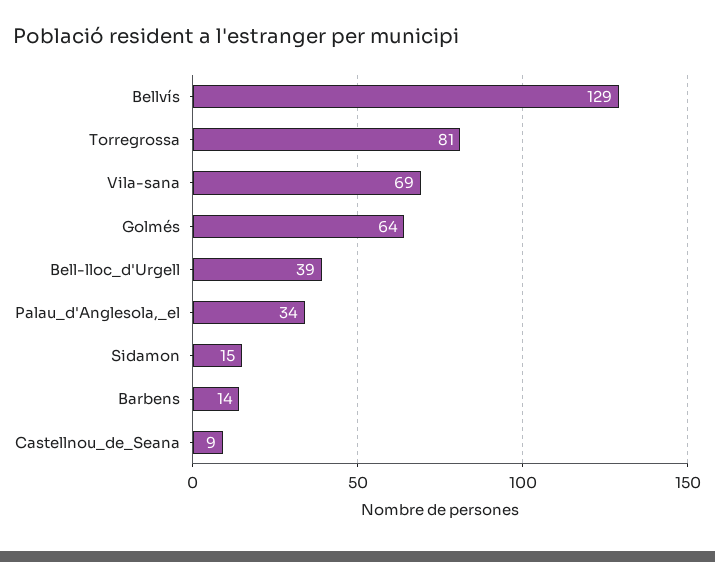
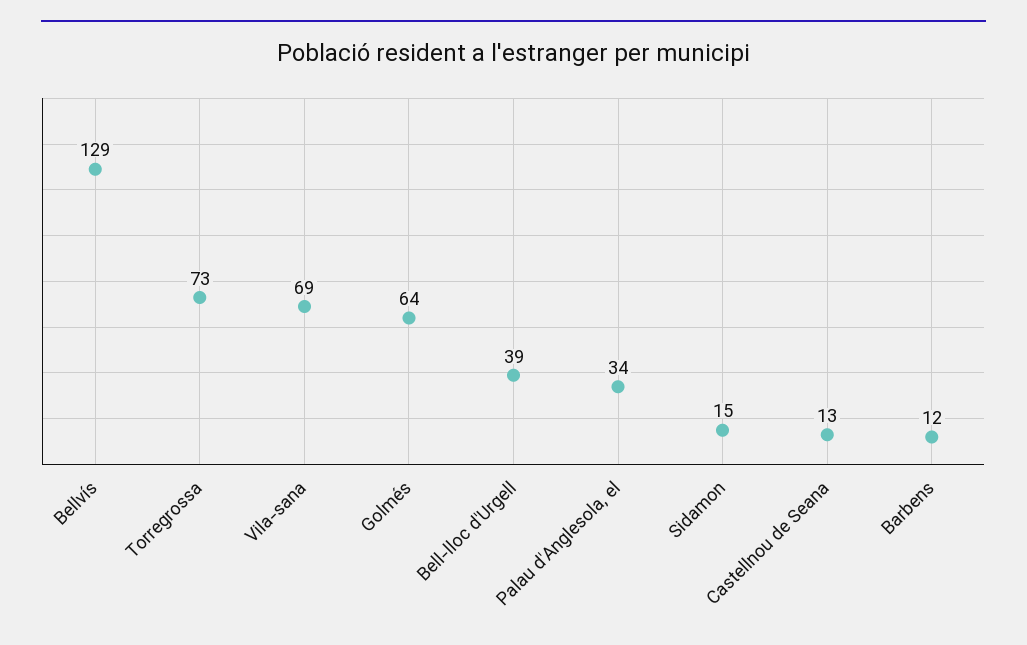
  {
    "Bellvís": 129,
-   "Torregrossa": 81,
+   "Torregrossa": 73,
    "Vila-sana": 69,
    "Golmés": 64,
    "Bell-lloc_d'Urgell": 39,
    "Palau_d'Anglesola,_el": 34,
    "Sidamon": 15,
-   "Barbens": 14,
+   "Barbens": 12,
-   "Castellnou_de_Seana": 9
+   "Castellnou_de_Seana": 13
  }

